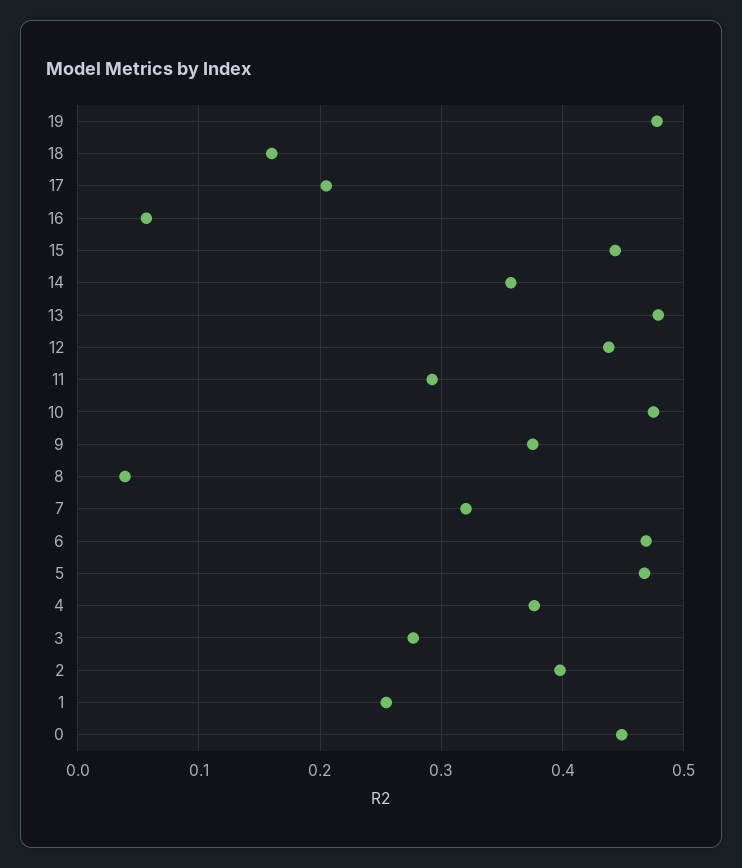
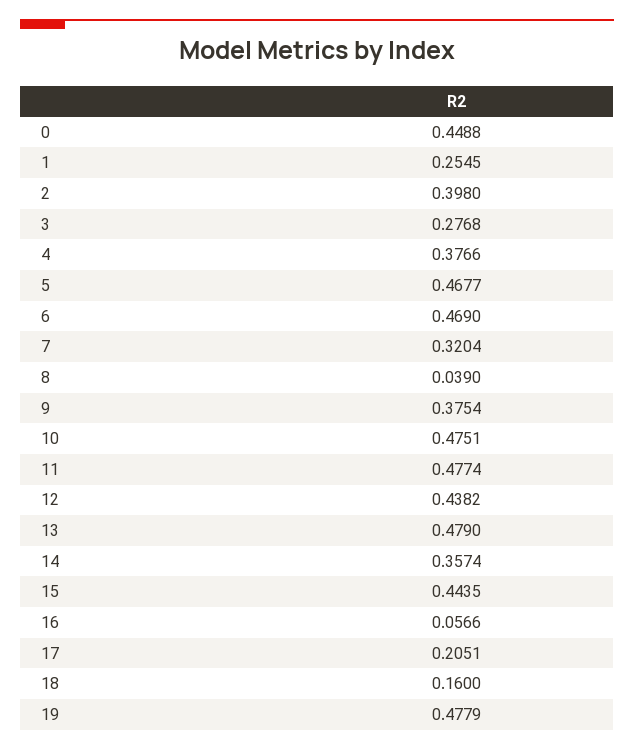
  {
    "19": 0.4779,
    "18": 0.16,
    "17": 0.2051,
    "16": 0.0566,
    "15": 0.4435,
    "14": 0.3574,
    "13": 0.479,
    "12": 0.4382,
-   "11": 0.29,
+   "11": 0.4774,
    "10": 0.4751,
    "9": 0.3754,
    "8": 0.039,
    "7": 0.3204,
    "6": 0.469,
    "5": 0.4677,
    "4": 0.3766,
    "3": 0.2768,
    "2": 0.398,
    "1": 0.2545,
    "0": 0.4488
  }

